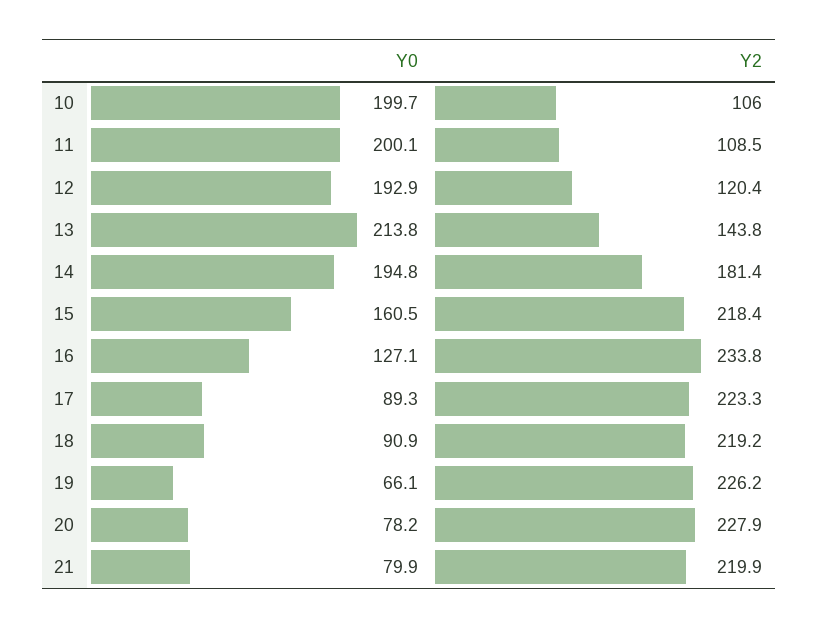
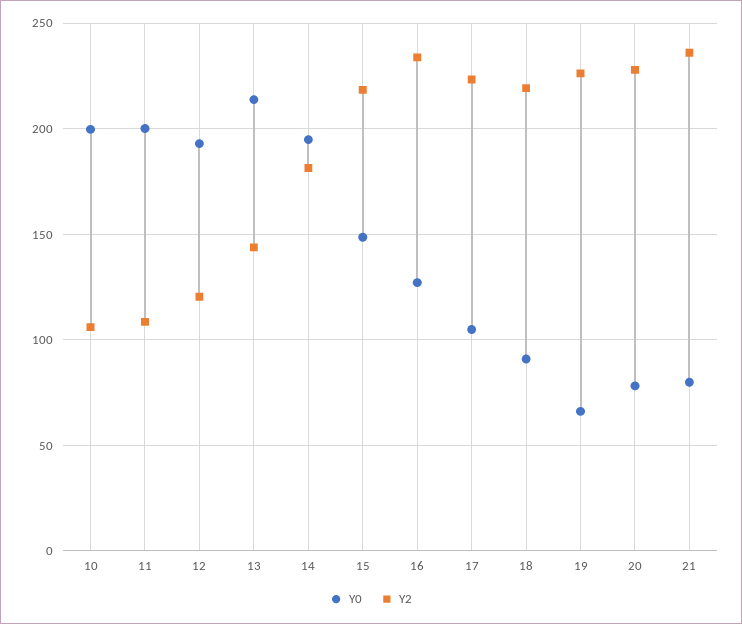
  {
    "Y0": {
      "10": 199.7,
      "11": 200.1,
      "12": 192.9,
      "13": 213.8,
      "14": 194.8,
-     "15": 160.5,
+     "15": 150,
      "16": 127.1,
-     "17": 89.3,
+     "17": 105,
      "18": 90.9,
      "19": 66.1,
      "20": 78.2,
      "21": 79.9
    },
    "Y2": {
      "10": 106,
      "11": 108.5,
      "12": 120.4,
      "13": 143.8,
      "14": 181.4,
      "15": 218.4,
      "16": 233.8,
      "17": 223.3,
      "18": 219.2,
      "19": 226.2,
      "20": 227.9,
-     "21": 219.9
+     "21": 235
    }
  }

